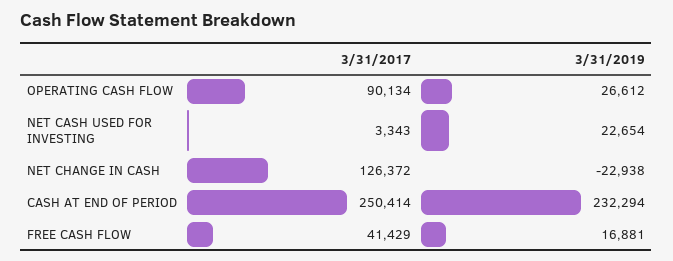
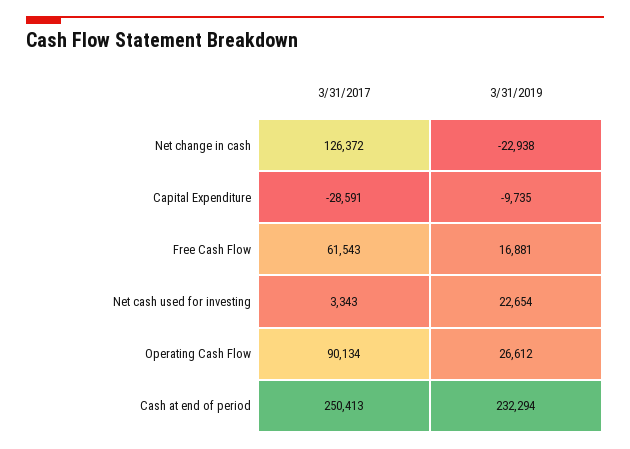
  {
    "3/31/2017": {
      "OPERATING CASH FLOW": 90134,
      "NET CASH USED FOR INVESTING": 3343,
      "NET CHANGE IN CASH": 126372,
-     "CASH AT END OF PERIOD": 250414,
+     "CASH AT END OF PERIOD": 250413,
-     "FREE CASH FLOW": 41429
+     "FREE CASH FLOW": 61543,
+     "Capital Expenditure": -28591
    },
    "3/31/2019": {
      "OPERATING CASH FLOW": 26612,
      "NET CASH USED FOR INVESTING": 22654,
      "NET CHANGE IN CASH": -22938,
      "CASH AT END OF PERIOD": 232294,
-     "FREE CASH FLOW": 16881
+     "FREE CASH FLOW": 16881,
+     "Capital Expenditure": -9735
    }
  }

